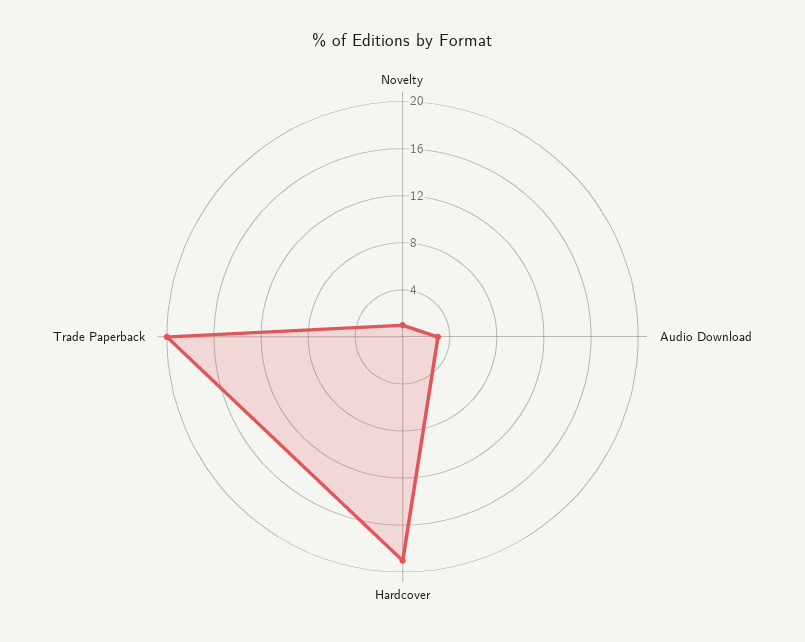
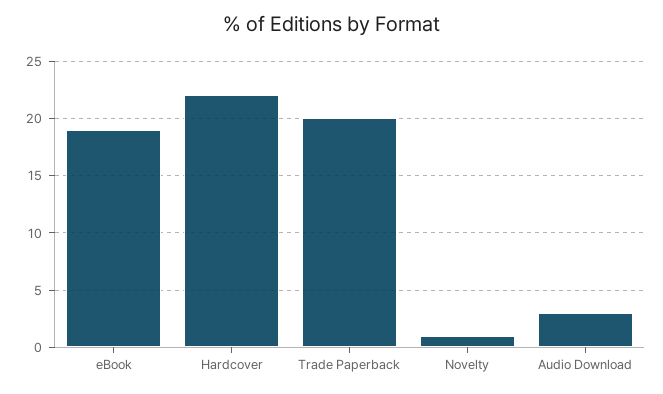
  {
    "Novelty": 1,
    "Audio Download": 3,
-   "Hardcover": 19,
+   "Hardcover": 22,
-   "Trade Paperback": 20
+   "Trade Paperback": 20,
+   "eBook": 19
  }

